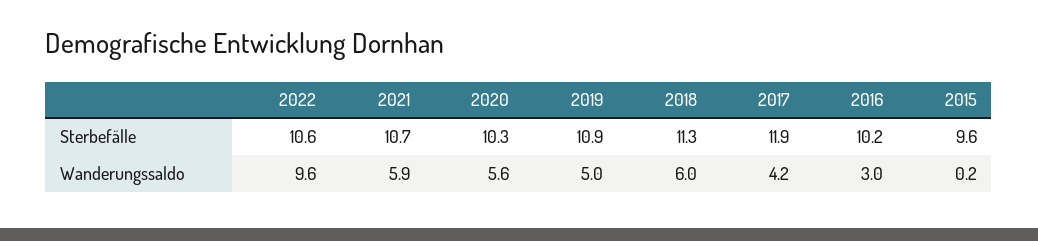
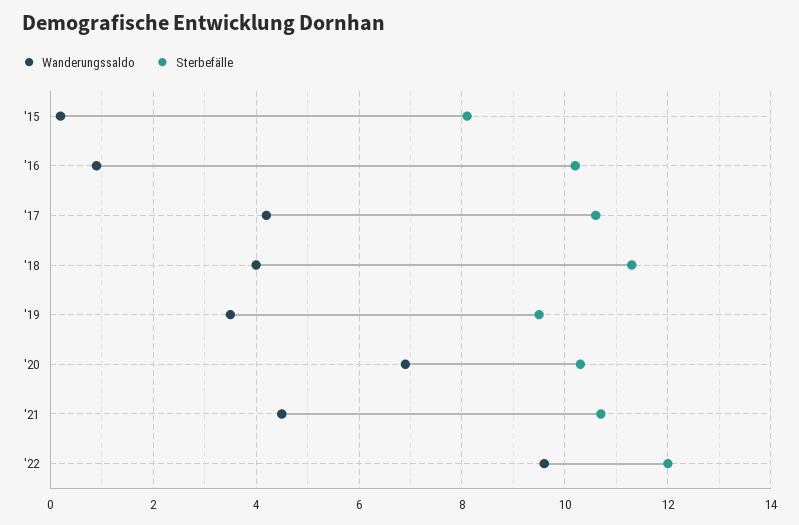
  {
    "Sterbefälle": {
-     "2022": 10.6,
+     "2022": 12,
      "2021": 10.7,
      "2020": 10.3,
-     "2019": 10.9,
+     "2019": 9.5,
      "2018": 11.3,
-     "2017": 11.9,
+     "2017": 10.5,
      "2016": 10.2,
-     "2015": 9.6
+     "2015": 8
    },
    "Wanderungssaldo": {
      "2022": 9.6,
-     "2021": 5.9,
+     "2021": 4.5,
-     "2020": 5.6,
+     "2020": 7,
-     "2019": 5,
+     "2019": 3.5,
-     "2018": 6,
+     "2018": 4,
      "2017": 4.2,
-     "2016": 3,
+     "2016": 1,
      "2015": 0.2
    }
  }

